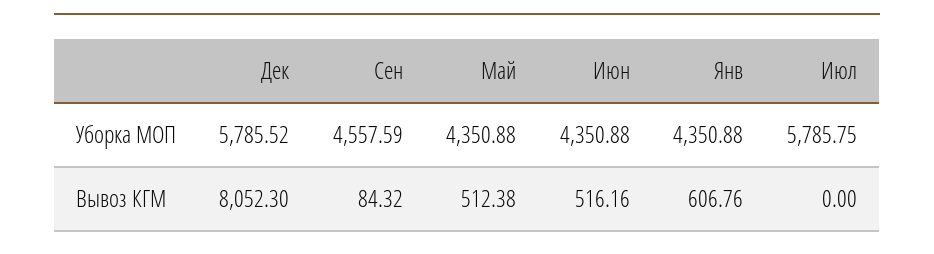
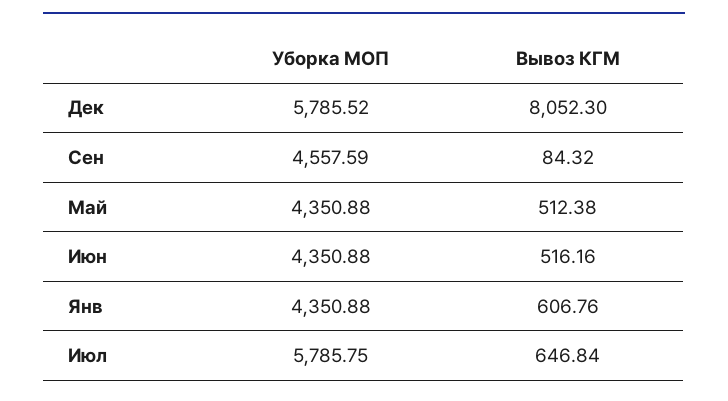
  {
    "Дек": {
      "Уборка МОП": 5785.52,
      "Вывоз КГМ": 8052.3
    },
    "Сен": {
      "Уборка МОП": 4557.59,
      "Вывоз КГМ": 84.32
    },
    "Май": {
      "Уборка МОП": 4350.88,
      "Вывоз КГМ": 512.38
    },
    "Июн": {
      "Уборка МОП": 4350.88,
      "Вывоз КГМ": 516.16
    },
    "Янв": {
      "Уборка МОП": 4350.88,
      "Вывоз КГМ": 606.76
    },
    "Июл": {
      "Уборка МОП": 5785.75,
-     "Вывоз КГМ": 0
+     "Вывоз КГМ": 646.84
    }
  }

